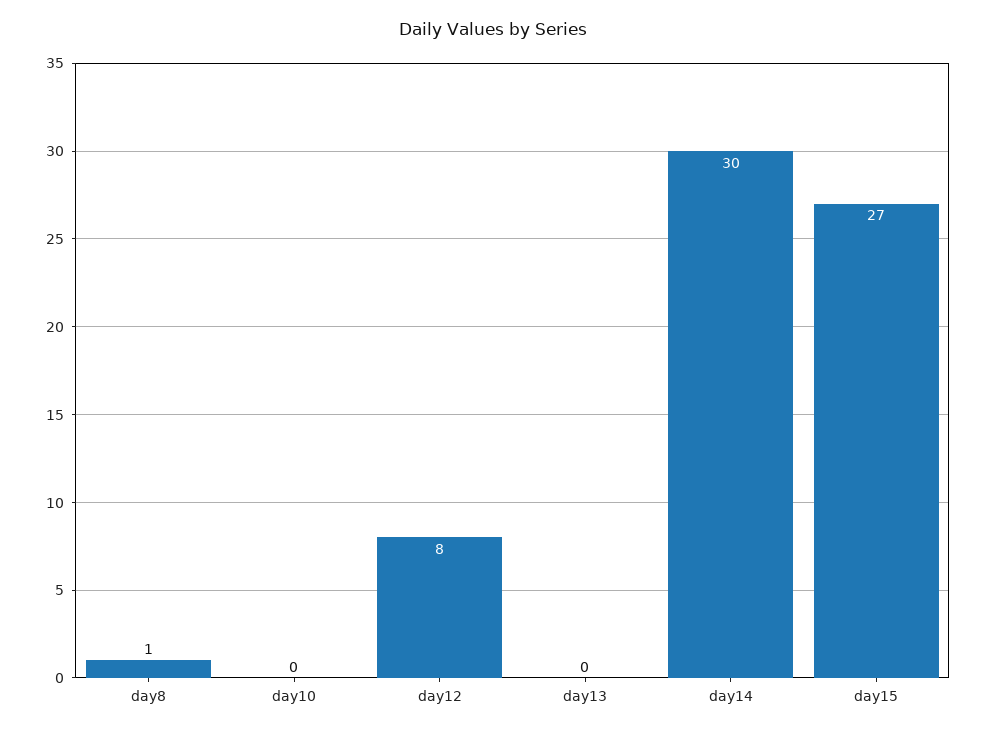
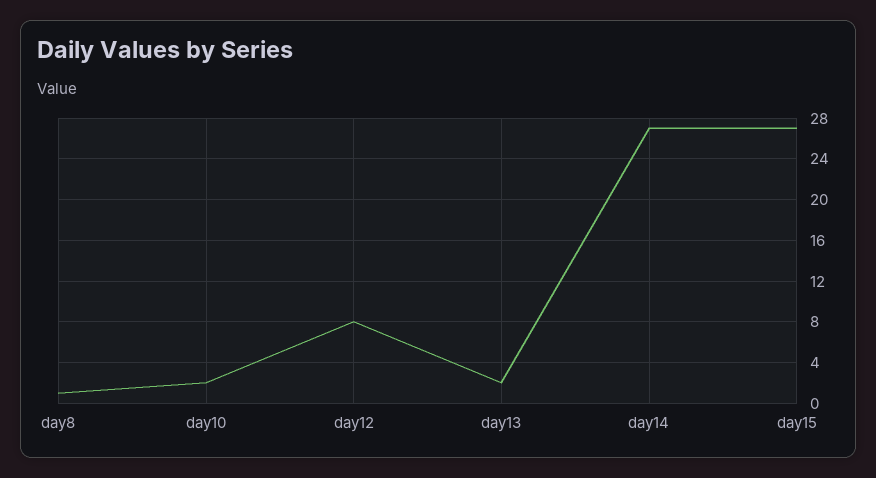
  {
    "day8": 1,
-   "day10": 0,
+   "day10": 2,
    "day12": 8,
-   "day13": 0,
+   "day13": 2,
-   "day14": 30,
+   "day14": 27,
    "day15": 27
  }

